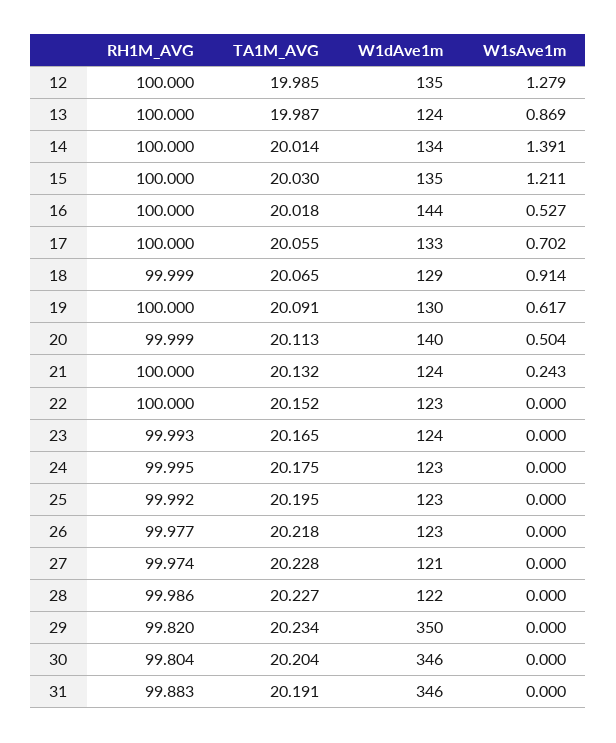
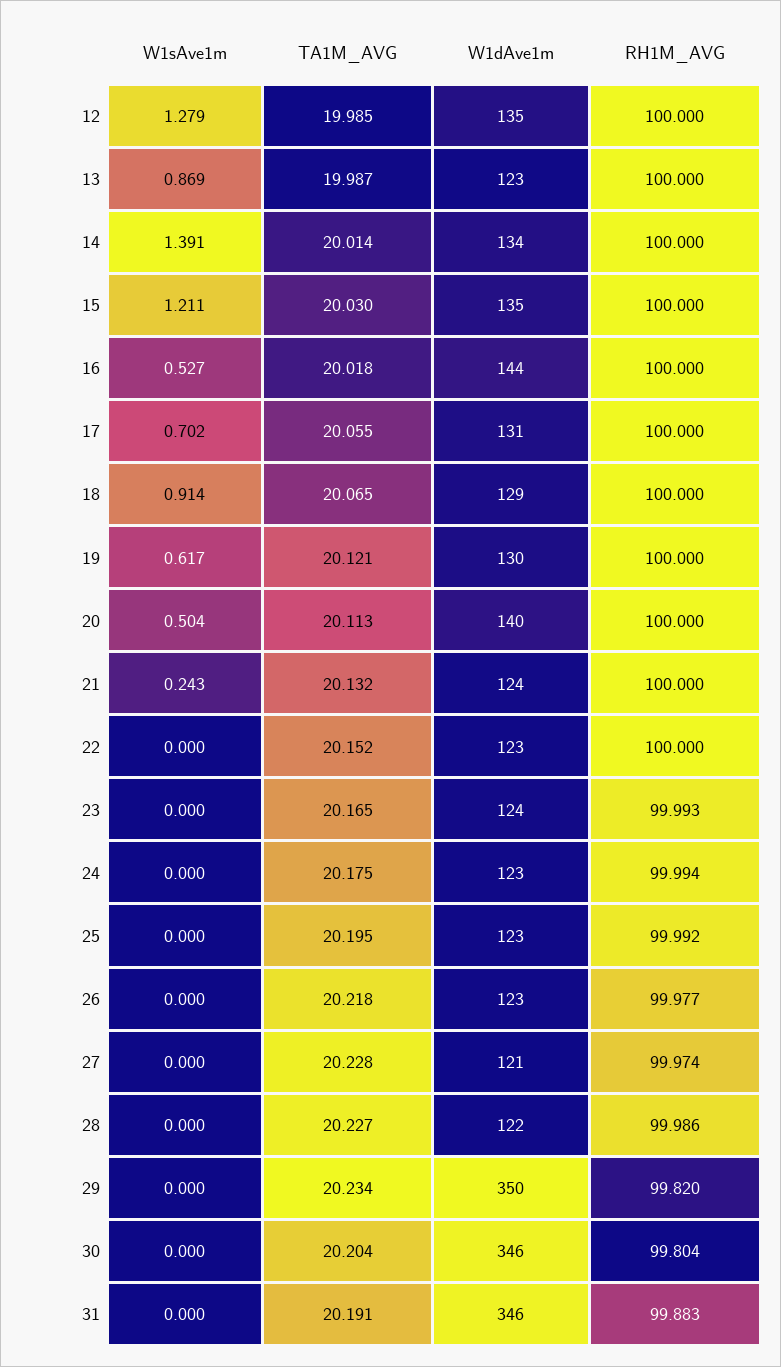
  {
    "RH1M_AVG": {
      "12": 100,
      "13": 100,
      "14": 100,
      "15": 100,
      "16": 100,
      "17": 100,
-     "18": 99.999,
+     "18": 100,
      "19": 100,
-     "20": 99.999,
+     "20": 100,
      "21": 100,
      "22": 100,
      "23": 99.993,
-     "24": 99.995,
+     "24": 99.994,
      "25": 99.992,
      "26": 99.977,
      "27": 99.974,
      "28": 99.986,
      "29": 99.82,
      "30": 99.804,
      "31": 99.883
    },
    "TA1M_AVG": {
      "12": 19.985,
      "13": 19.987,
      "14": 20.014,
      "15": 20.03,
      "16": 20.018,
      "17": 20.055,
      "18": 20.065,
-     "19": 20.091,
+     "19": 20.121,
      "20": 20.113,
      "21": 20.132,
      "22": 20.152,
      "23": 20.165,
      "24": 20.175,
      "25": 20.195,
      "26": 20.218,
      "27": 20.228,
      "28": 20.227,
      "29": 20.234,
      "30": 20.204,
      "31": 20.191
    },
    "W1dAve1m": {
      "12": 135,
-     "13": 124,
+     "13": 123,
      "14": 134,
      "15": 135,
      "16": 144,
-     "17": 133,
+     "17": 131,
      "18": 129,
      "19": 130,
      "20": 140,
      "21": 124,
      "22": 123,
      "23": 124,
      "24": 123,
      "25": 123,
      "26": 123,
      "27": 121,
      "28": 122,
      "29": 350,
      "30": 346,
      "31": 346
    },
    "W1sAve1m": {
      "12": 1.279,
      "13": 0.869,
      "14": 1.391,
      "15": 1.211,
      "16": 0.527,
      "17": 0.702,
      "18": 0.914,
      "19": 0.617,
      "20": 0.504,
      "21": 0.243,
      "22": 0,
      "23": 0,
      "24": 0,
      "25": 0,
      "26": 0,
      "27": 0,
      "28": 0,
      "29": 0,
      "30": 0,
      "31": 0
    }
  }

